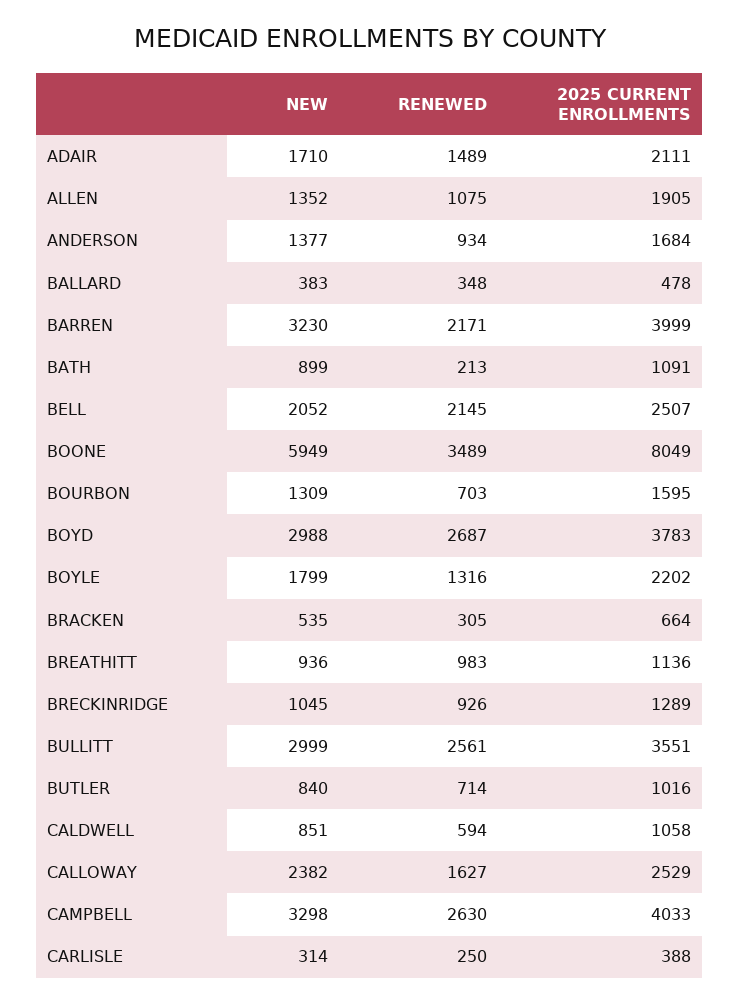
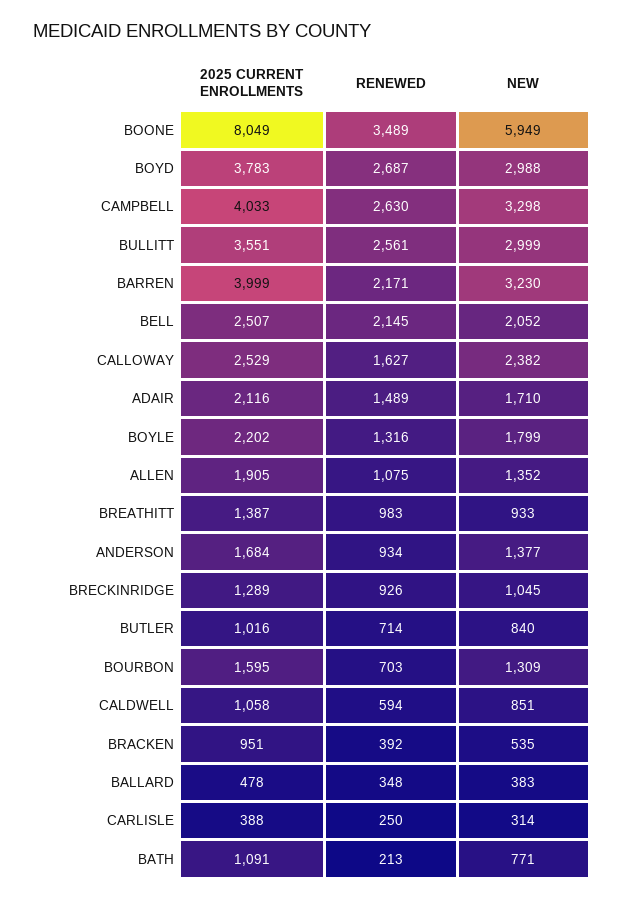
  {
    "NEW": {
      "ADAIR": 1710,
      "ALLEN": 1352,
      "ANDERSON": 1377,
      "BALLARD": 383,
      "BARREN": 3230,
-     "BATH": 899,
+     "BATH": 771,
      "BELL": 2052,
      "BOONE": 5949,
      "BOURBON": 1309,
      "BOYD": 2988,
      "BOYLE": 1799,
      "BRACKEN": 535,
-     "BREATHITT": 936,
+     "BREATHITT": 933,
      "BRECKINRIDGE": 1045,
      "BULLITT": 2999,
      "BUTLER": 840,
      "CALDWELL": 851,
      "CALLOWAY": 2382,
      "CAMPBELL": 3298,
      "CARLISLE": 314
    },
    "RENEWED": {
      "ADAIR": 1489,
      "ALLEN": 1075,
      "ANDERSON": 934,
      "BALLARD": 348,
      "BARREN": 2171,
      "BATH": 213,
      "BELL": 2145,
      "BOONE": 3489,
      "BOURBON": 703,
      "BOYD": 2687,
      "BOYLE": 1316,
-     "BRACKEN": 305,
+     "BRACKEN": 392,
      "BREATHITT": 983,
      "BRECKINRIDGE": 926,
      "BULLITT": 2561,
      "BUTLER": 714,
      "CALDWELL": 594,
      "CALLOWAY": 1627,
      "CAMPBELL": 2630,
      "CARLISLE": 250
    },
    "2025 CURRENT ENROLLMENTS": {
-     "ADAIR": 2111,
+     "ADAIR": 2116,
      "ALLEN": 1905,
      "ANDERSON": 1684,
      "BALLARD": 478,
      "BARREN": 3999,
      "BATH": 1091,
      "BELL": 2507,
      "BOONE": 8049,
      "BOURBON": 1595,
      "BOYD": 3783,
      "BOYLE": 2202,
-     "BRACKEN": 664,
+     "BRACKEN": 951,
-     "BREATHITT": 1136,
+     "BREATHITT": 1387,
      "BRECKINRIDGE": 1289,
      "BULLITT": 3551,
      "BUTLER": 1016,
      "CALDWELL": 1058,
      "CALLOWAY": 2529,
      "CAMPBELL": 4033,
      "CARLISLE": 388
    }
  }

